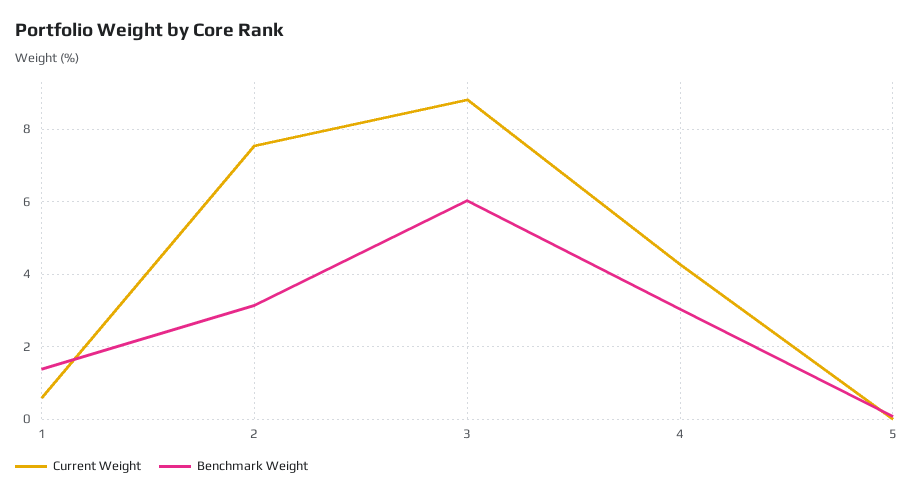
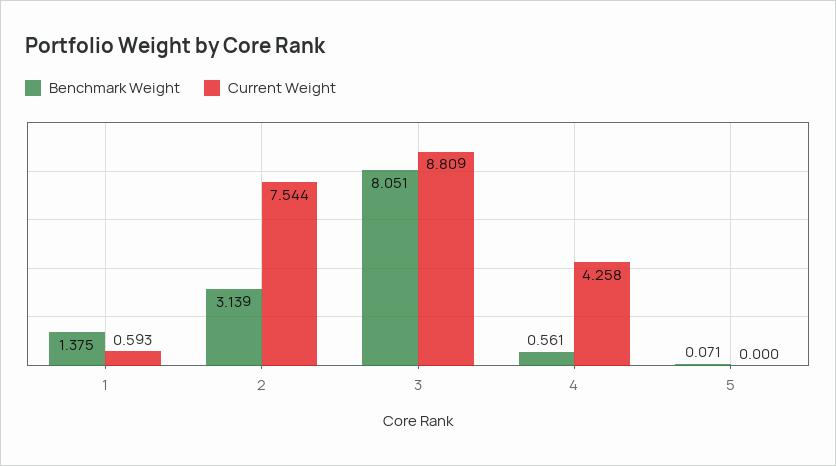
  {
    "Current Weight": {
      "1": 0.593,
      "2": 7.544,
      "3": 8.809,
      "4": 4.258,
      "5": 0
    },
    "Benchmark Weight": {
      "1": 1.375,
      "2": 3.139,
-     "3": 6,
+     "3": 8.051,
-     "4": 3,
+     "4": 0.561,
      "5": 0.071
    }
  }

